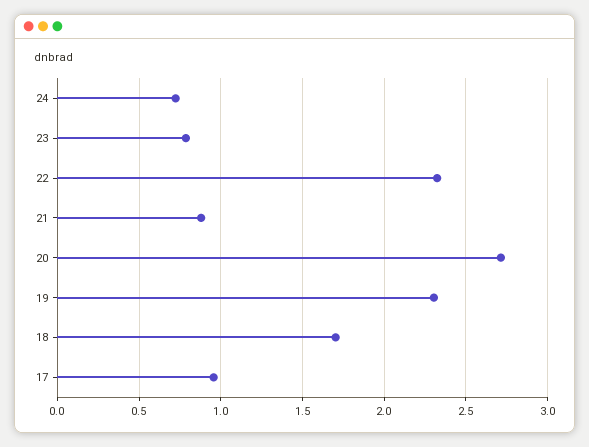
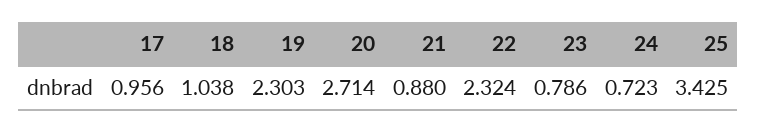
  {
    "24": 0.723,
    "23": 0.786,
    "22": 2.324,
    "21": 0.88,
    "20": 2.714,
    "19": 2.303,
-   "18": 1.7,
+   "18": 1.038,
-   "17": 0.956
+   "17": 0.956,
+   "25": 3.425
  }

